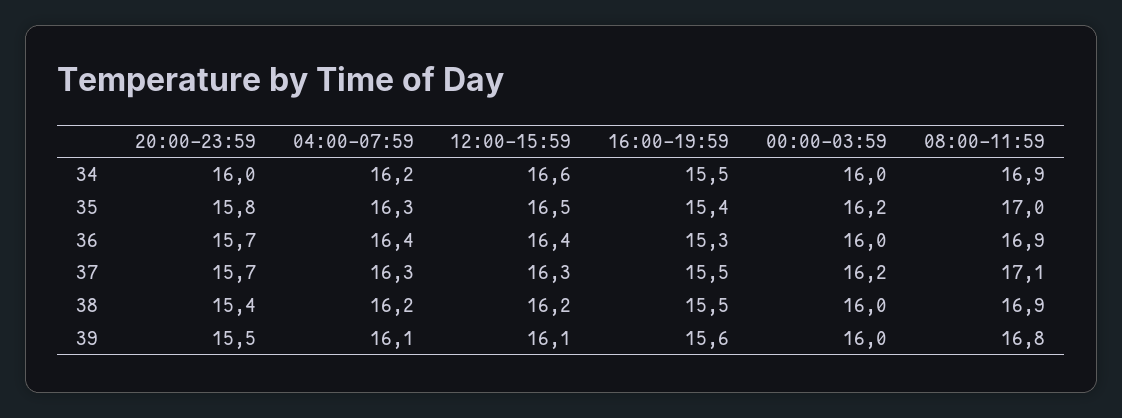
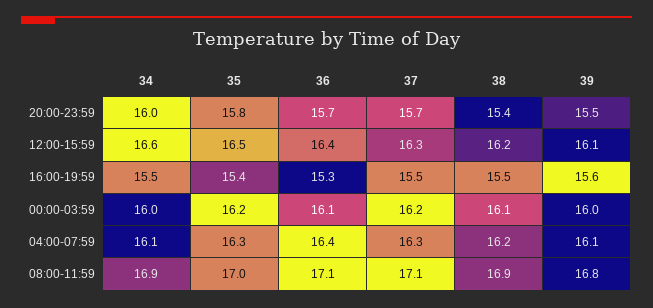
  {
    "20:00-23:59": {
      "34": 16,
      "35": 15.8,
      "36": 15.7,
      "37": 15.7,
      "38": 15.4,
      "39": 15.5
    },
    "04:00-07:59": {
-     "34": 16.2,
+     "34": 16.1,
      "35": 16.3,
      "36": 16.4,
      "37": 16.3,
      "38": 16.2,
      "39": 16.1
    },
    "12:00-15:59": {
      "34": 16.6,
      "35": 16.5,
      "36": 16.4,
      "37": 16.3,
      "38": 16.2,
      "39": 16.1
    },
    "16:00-19:59": {
      "34": 15.5,
      "35": 15.4,
      "36": 15.3,
      "37": 15.5,
      "38": 15.5,
      "39": 15.6
    },
    "00:00-03:59": {
      "34": 16,
      "35": 16.2,
-     "36": 16,
+     "36": 16.1,
      "37": 16.2,
-     "38": 16,
+     "38": 16.1,
      "39": 16
    },
    "08:00-11:59": {
      "34": 16.9,
      "35": 17,
-     "36": 16.9,
+     "36": 17.1,
      "37": 17.1,
      "38": 16.9,
      "39": 16.8
    }
  }

